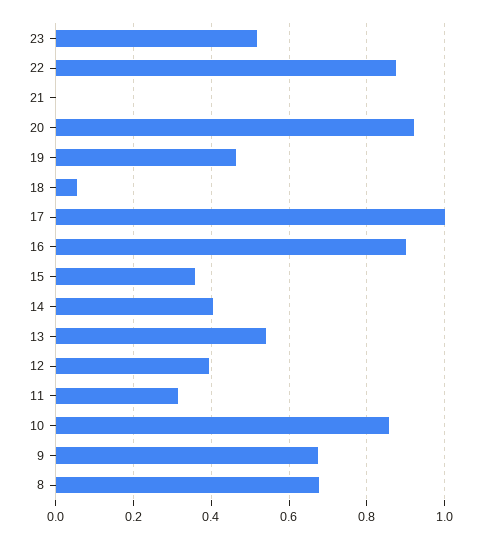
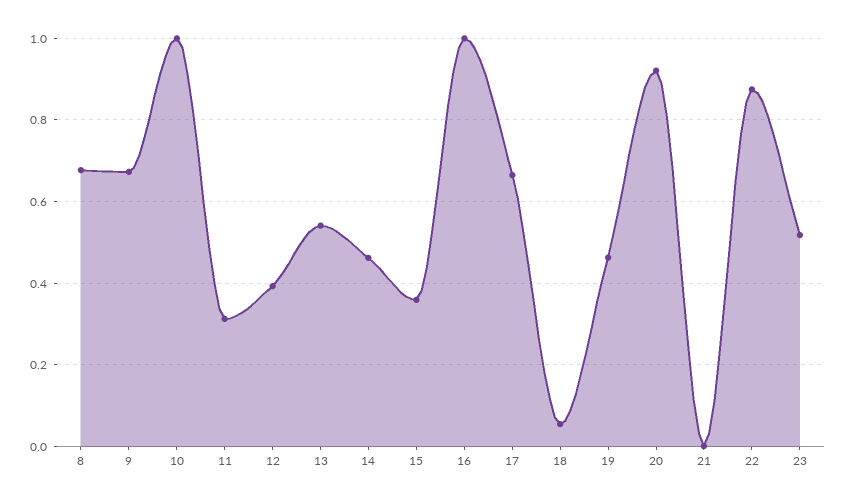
  {
    "23": 0.52,
    "22": 0.88,
    "21": 0,
    "20": 0.92,
    "19": 0.46,
    "18": 0.06,
-   "17": 1,
+   "17": 0.66,
-   "16": 0.9,
+   "16": 1,
    "15": 0.36,
-   "14": 0.4,
+   "14": 0.46,
    "13": 0.54,
    "12": 0.4,
    "11": 0.32,
-   "10": 0.86,
+   "10": 1,
    "9": 0.68,
    "8": 0.68
  }

